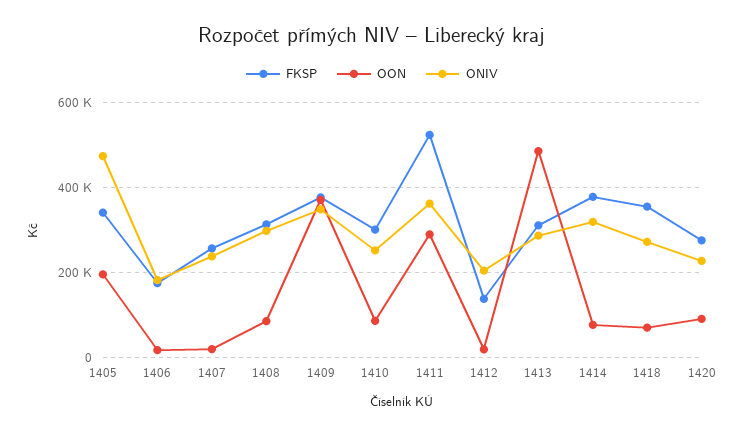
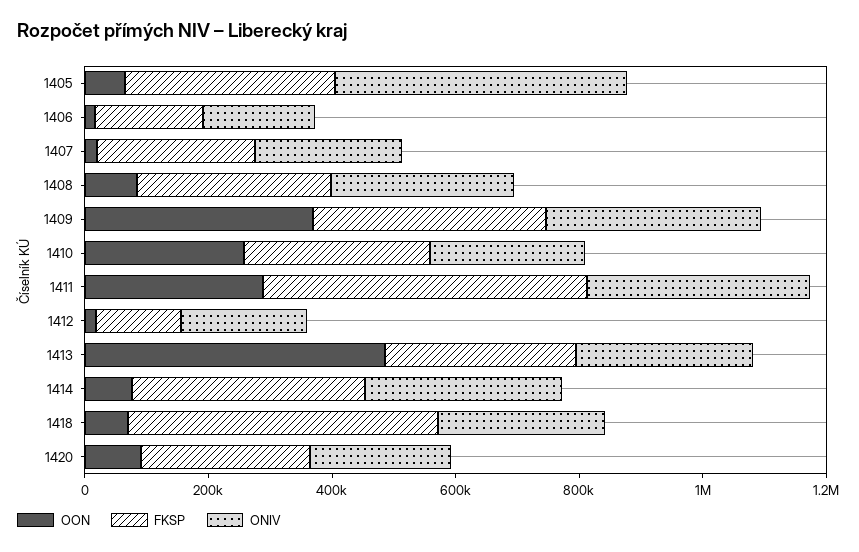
  {
    "FKSP": {
      "1405": 340000,
      "1406": 180000,
      "1407": 260000,
      "1408": 320000,
      "1409": 380000,
      "1410": 300000,
      "1411": 520000,
      "1412": 140000,
      "1413": 320000,
      "1414": 380000,
-     "1418": 360000,
+     "1418": 500000,
      "1420": 280000
    },
    "OON": {
-     "1405": 200000,
+     "1405": 50000,
      "1406": 20000,
      "1407": 20000,
      "1408": 80000,
      "1409": 380000,
-     "1410": 80000,
+     "1410": 250000,
      "1411": 280000,
      "1412": 20000,
      "1413": 480000,
      "1414": 80000,
      "1418": 60000,
      "1420": 100000
    },
    "ONIV": {
      "1405": 480000,
      "1406": 180000,
      "1407": 240000,
      "1408": 300000,
      "1409": 340000,
      "1410": 260000,
      "1411": 360000,
      "1412": 200000,
      "1413": 280000,
      "1414": 320000,
      "1418": 280000,
      "1420": 220000
    }
  }

